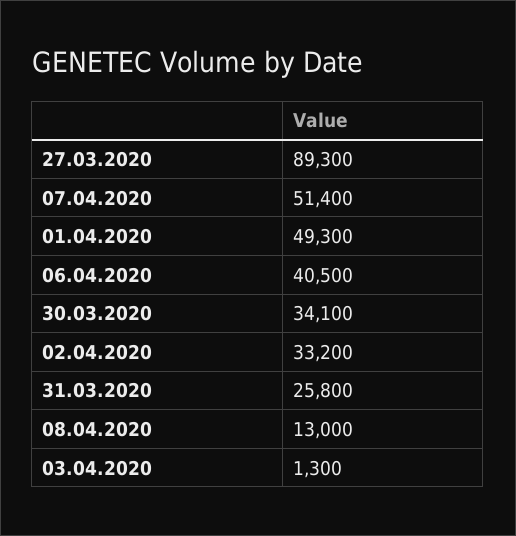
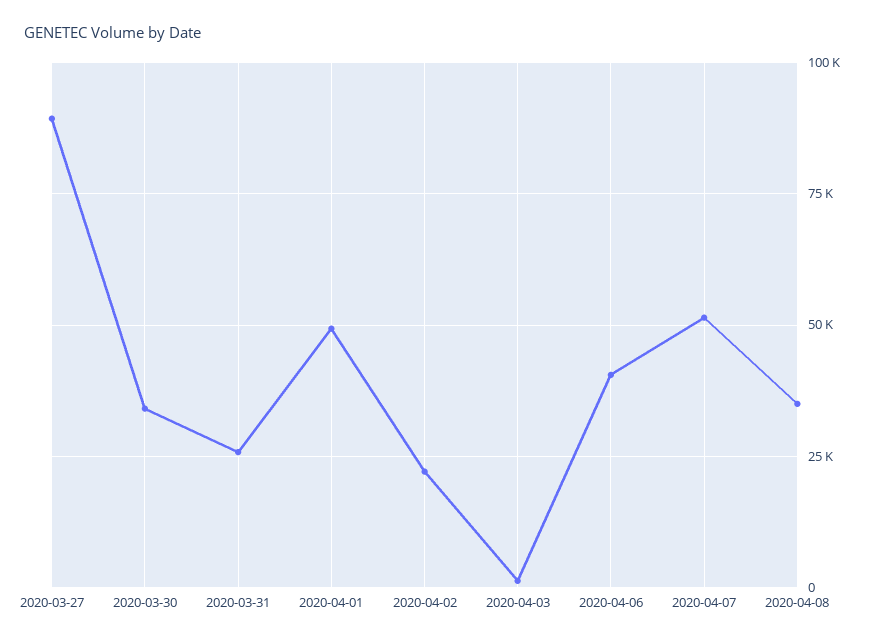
  {
    "27.03.2020": 89300,
    "07.04.2020": 51400,
    "01.04.2020": 49300,
    "06.04.2020": 40500,
    "30.03.2020": 34100,
-   "02.04.2020": 33200,
+   "02.04.2020": 22500,
    "31.03.2020": 25800,
-   "08.04.2020": 13000,
+   "08.04.2020": 35000,
    "03.04.2020": 1300
  }

